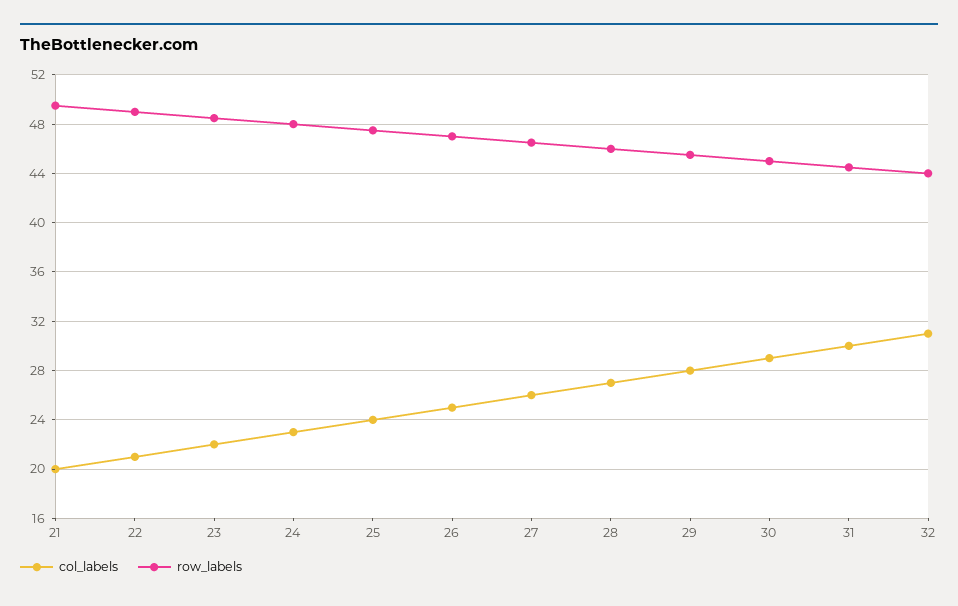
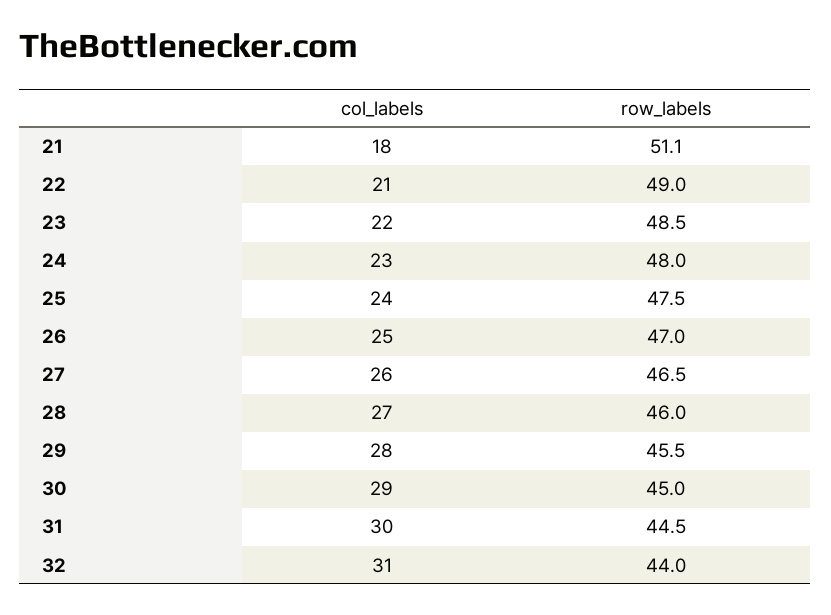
  {
    "col_labels": {
-     "21": 20,
+     "21": 18,
      "22": 21,
      "23": 22,
      "24": 23,
      "25": 24,
      "26": 25,
      "27": 26,
      "28": 27,
      "29": 28,
      "30": 29,
      "31": 30,
      "32": 31
    },
    "row_labels": {
-     "21": 49.5,
+     "21": 51.1,
      "22": 49,
      "23": 48.5,
      "24": 48,
      "25": 47.5,
      "26": 47,
      "27": 46.5,
      "28": 46,
      "29": 45.5,
      "30": 45,
      "31": 44.5,
      "32": 44
    }
  }

